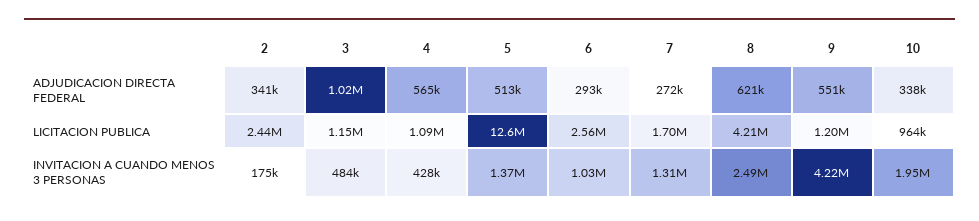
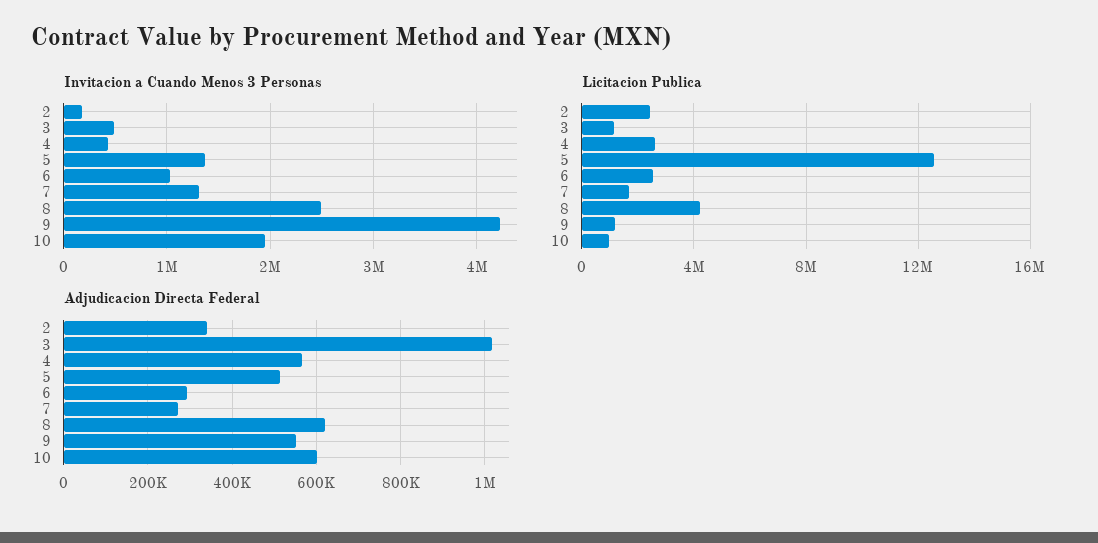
  {
    "ADJUDICACION DIRECTA FEDERAL": {
      "2": 341000,
      "3": 1020000,
      "4": 565000,
      "5": 513000,
      "6": 293000,
      "7": 272000,
      "8": 621000,
      "9": 551000,
-     "10": 338000
+     "10": 600000
    },
    "LICITACION PUBLICA": {
      "2": 2440000,
      "3": 1150000,
-     "4": 1090000,
+     "4": 2500000,
      "5": 12600000,
      "6": 2560000,
      "7": 1700000,
      "8": 4210000,
      "9": 1200000,
      "10": 964000
    },
    "INVITACION A CUANDO MENOS 3 PERSONAS": {
      "2": 175000,
      "3": 484000,
      "4": 428000,
      "5": 1370000,
      "6": 1030000,
      "7": 1310000,
      "8": 2490000,
      "9": 4220000,
      "10": 1950000
    }
  }

